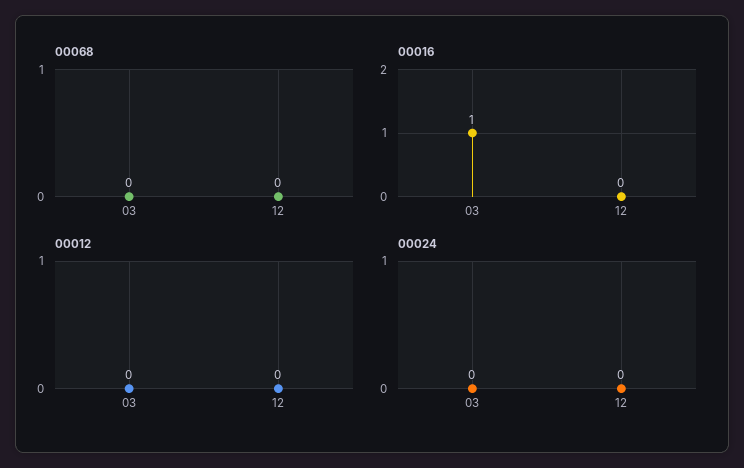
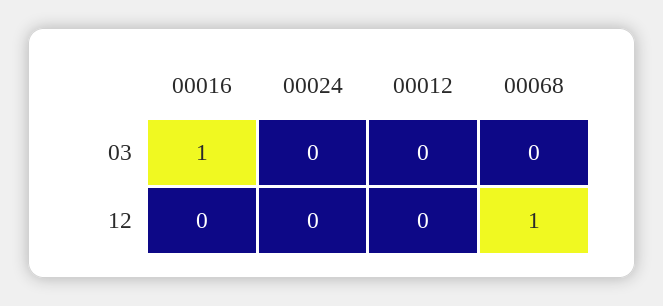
  {
    "00068": {
      "03": 0,
-     "12": 0
+     "12": 1
    },
    "00016": {
      "03": 1,
      "12": 0
    },
    "00012": {
      "03": 0,
      "12": 0
    },
    "00024": {
      "03": 0,
      "12": 0
    }
  }

